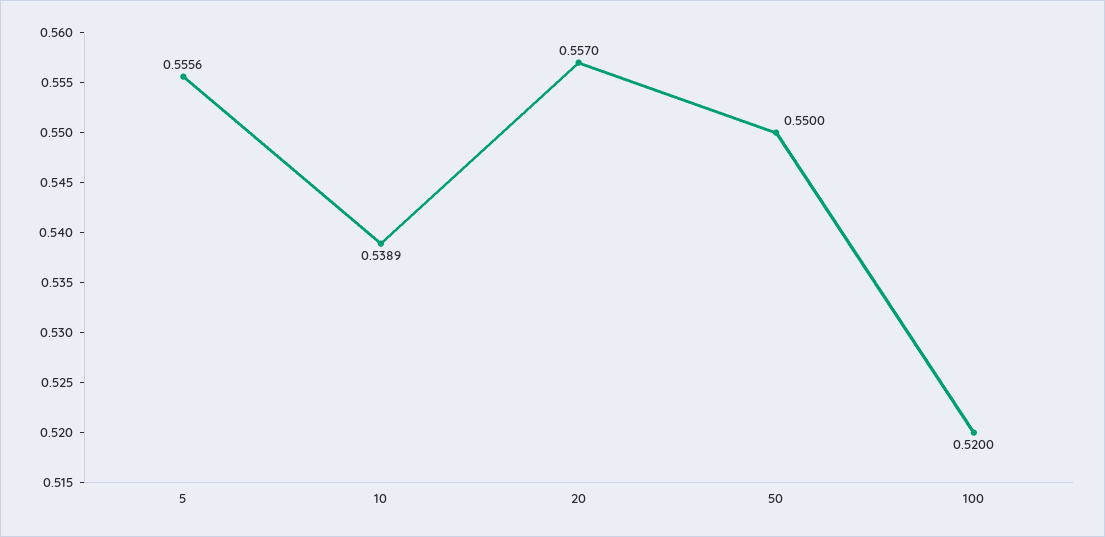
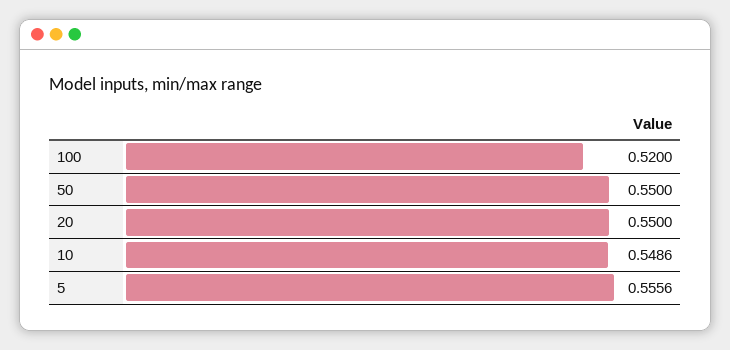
  {
    "5": 0.5556,
-   "10": 0.5389,
+   "10": 0.5486,
-   "20": 0.557,
+   "20": 0.55,
    "50": 0.55,
    "100": 0.52
  }

